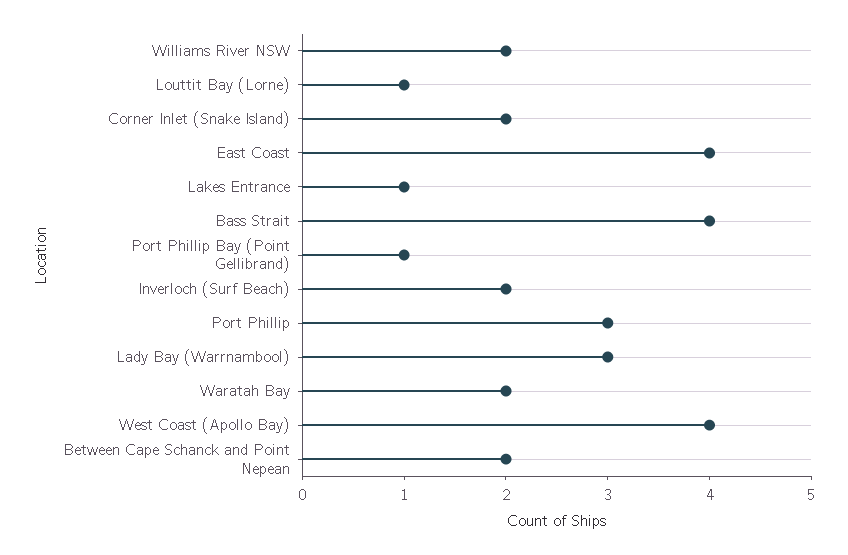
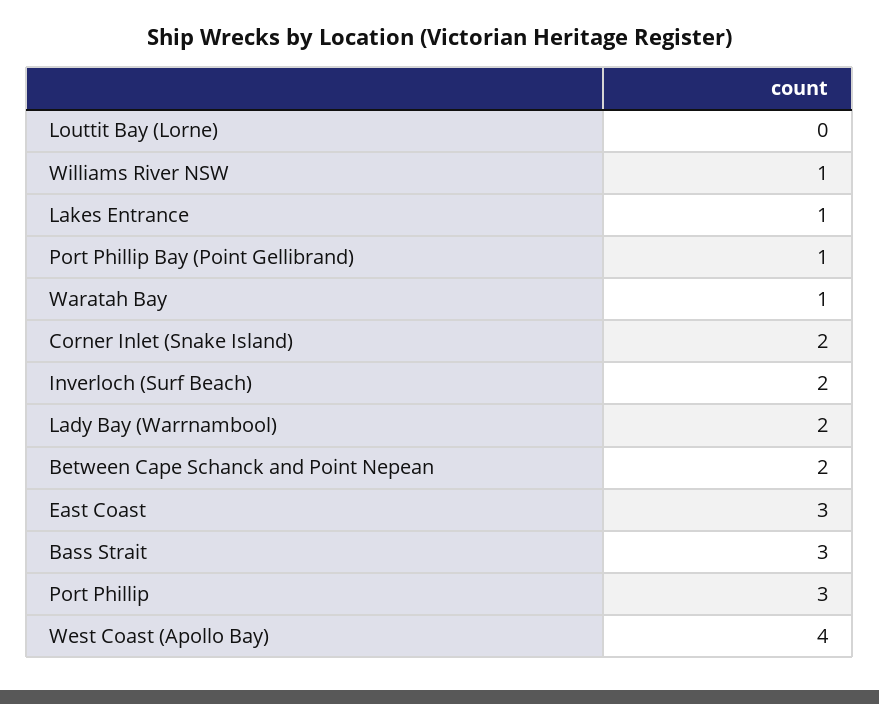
  {
-   "Williams River NSW": 2,
+   "Williams River NSW": 1,
-   "Louttit Bay (Lorne)": 1,
+   "Louttit Bay (Lorne)": 0,
    "Corner Inlet (Snake Island)": 2,
-   "East Coast": 4,
+   "East Coast": 3,
    "Lakes Entrance": 1,
-   "Bass Strait": 4,
+   "Bass Strait": 3,
    "Port Phillip Bay (Point Gellibrand)": 1,
    "Inverloch (Surf Beach)": 2,
    "Port Phillip": 3,
-   "Lady Bay (Warrnambool)": 3,
+   "Lady Bay (Warrnambool)": 2,
-   "Waratah Bay": 2,
+   "Waratah Bay": 1,
    "West Coast (Apollo Bay)": 4,
    "Between Cape Schanck and Point Nepean": 2
  }

